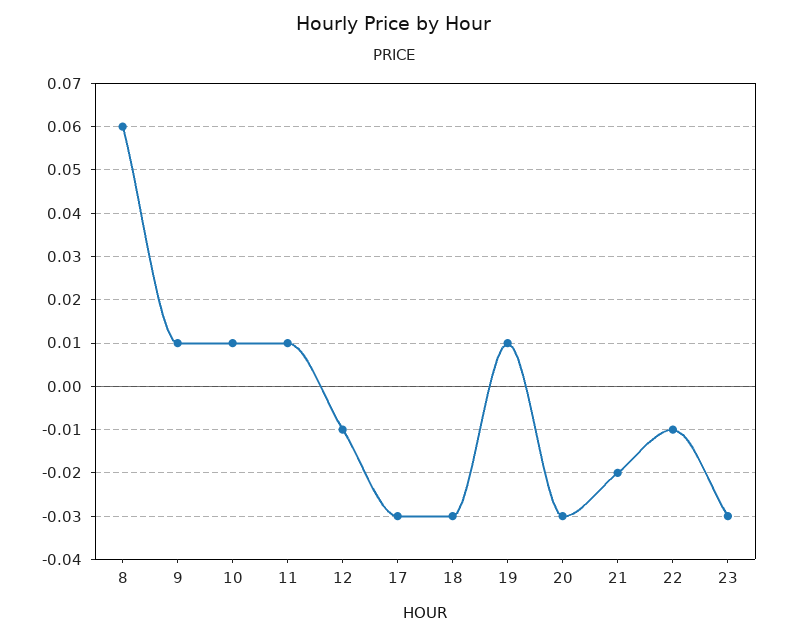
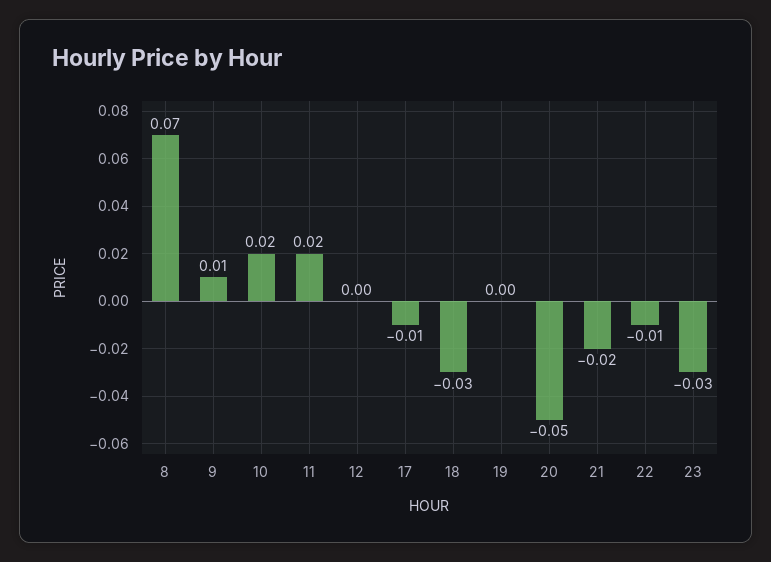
  {
-   "8": 0.06,
+   "8": 0.07,
    "9": 0.01,
-   "10": 0.01,
+   "10": 0.02,
-   "11": 0.01,
+   "11": 0.02,
-   "12": -0.01,
+   "12": 0,
-   "17": -0.03,
+   "17": -0.01,
    "18": -0.03,
-   "19": 0.01,
+   "19": 0,
-   "20": -0.03,
+   "20": -0.05,
    "21": -0.02,
    "22": -0.01,
    "23": -0.03
  }

